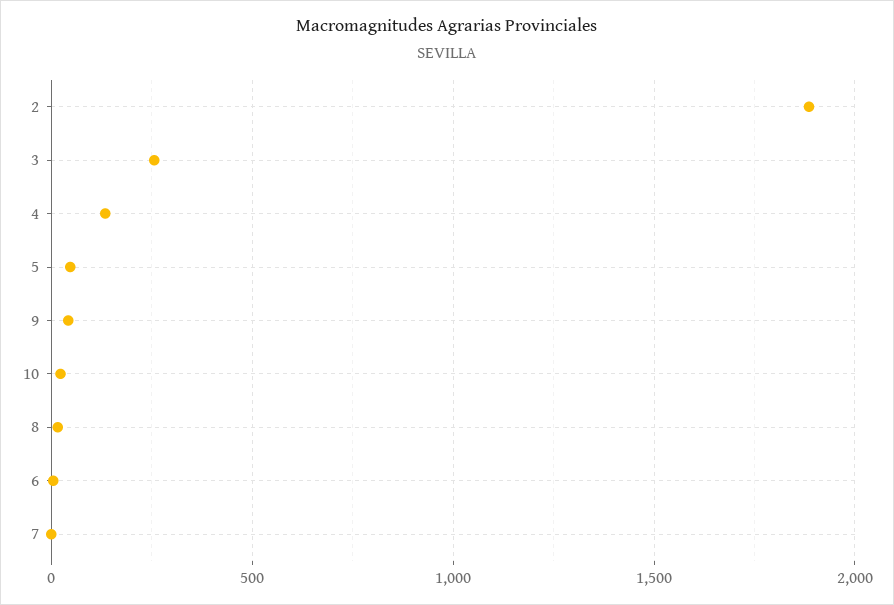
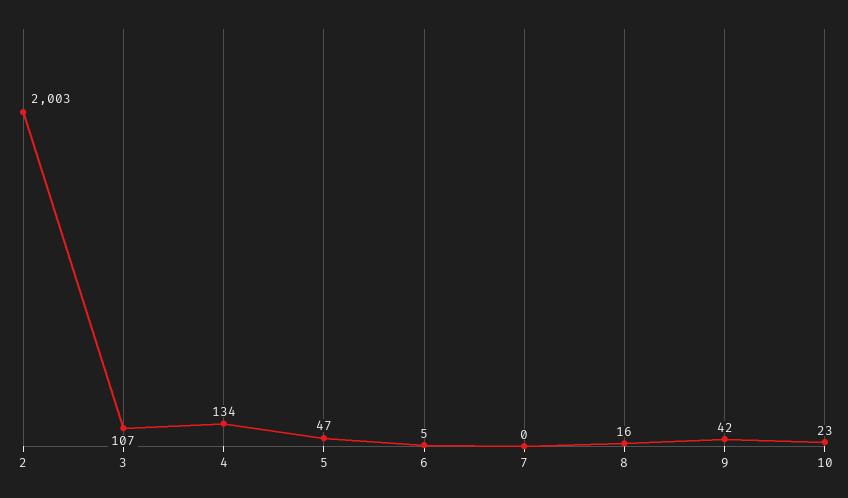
  {
-   "2": 1900,
+   "2": 2003,
-   "3": 250,
+   "3": 107,
    "4": 134,
    "5": 47,
    "9": 42,
    "10": 23,
    "8": 16,
    "6": 5,
    "7": 0
  }

